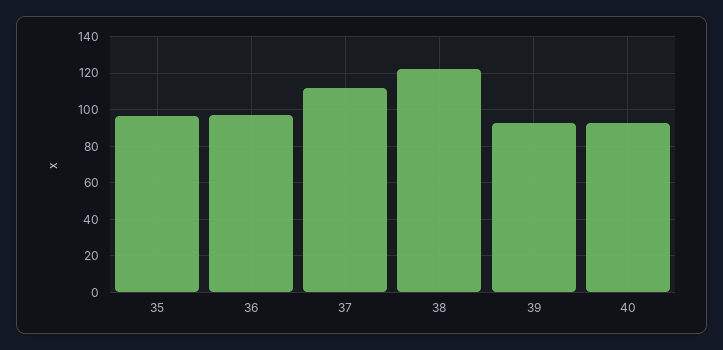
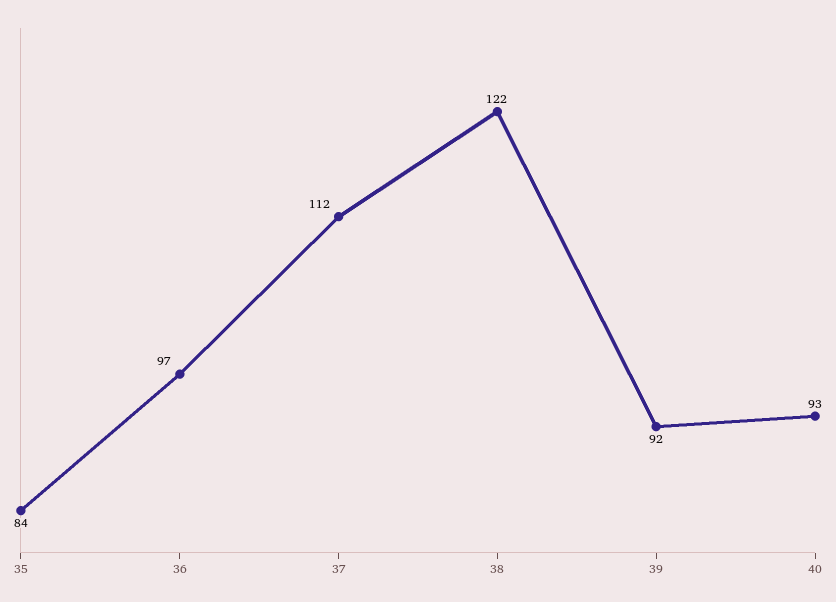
  {
-   "35": 95,
+   "35": 84,
    "36": 97,
    "37": 112,
    "38": 122,
    "39": 92,
    "40": 93
  }

